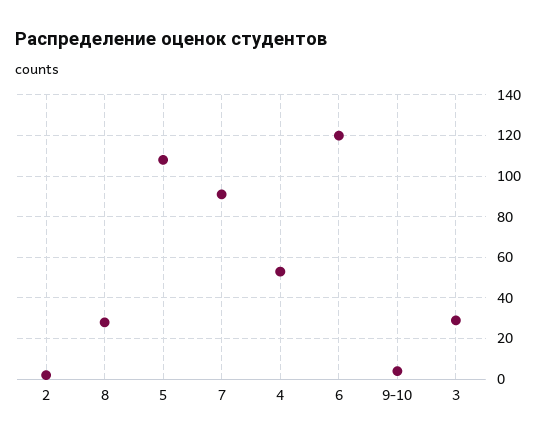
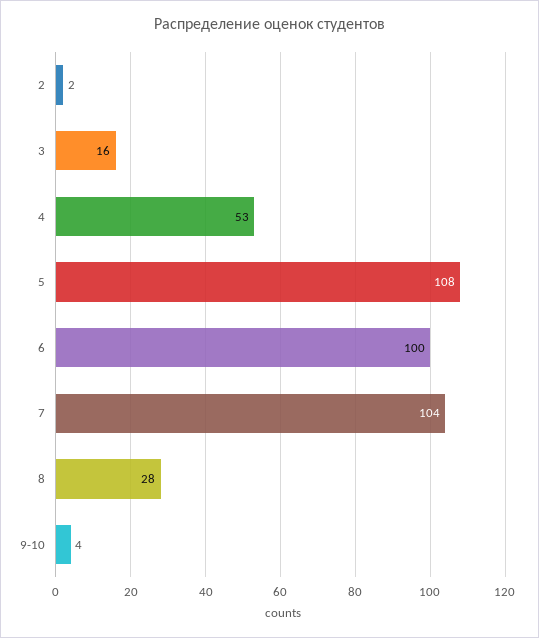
  {
    "2": 2,
    "8": 28,
    "5": 108,
-   "7": 90,
+   "7": 104,
    "4": 53,
-   "6": 120,
+   "6": 100,
    "9-10": 4,
-   "3": 30
+   "3": 16
  }

